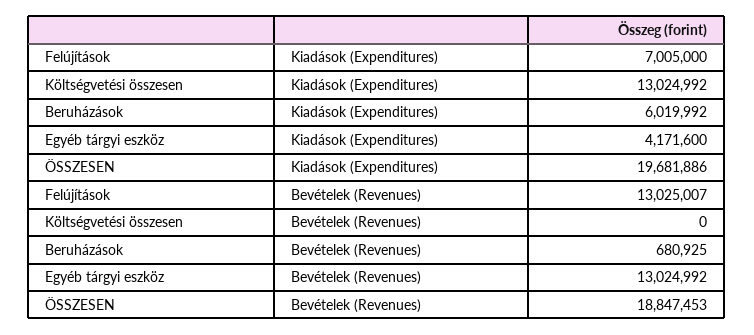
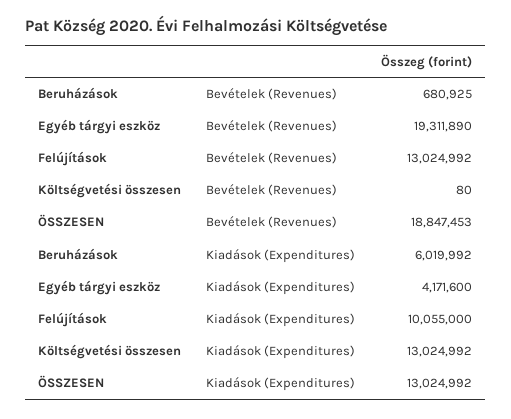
  {
    "Felújítások": {
-     "Kiadások (Expenditures)": 7005000,
+     "Kiadások (Expenditures)": 10055000,
-     "Bevételek (Revenues)": 13025007
+     "Bevételek (Revenues)": 13024992
    },
    "Költségvetési összesen": {
      "Kiadások (Expenditures)": 13024992,
-     "Bevételek (Revenues)": 0
+     "Bevételek (Revenues)": 80
    },
    "Beruházások": {
      "Kiadások (Expenditures)": 6019992,
      "Bevételek (Revenues)": 680925
    },
    "Egyéb tárgyi eszköz": {
      "Kiadások (Expenditures)": 4171600,
-     "Bevételek (Revenues)": 13024992
+     "Bevételek (Revenues)": 19311890
    },
    "ÖSSZESEN": {
-     "Kiadások (Expenditures)": 19681886,
+     "Kiadások (Expenditures)": 13024992,
      "Bevételek (Revenues)": 18847453
    }
  }

